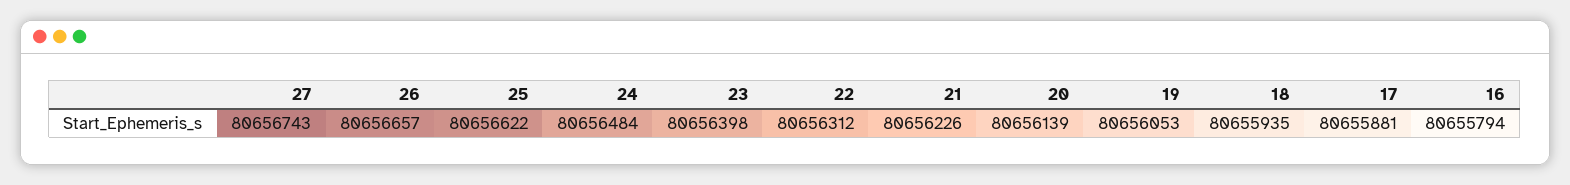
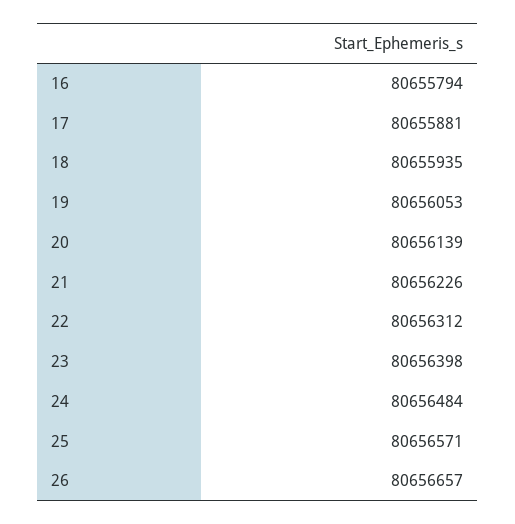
  {
-   "27": 80656743,
    "26": 80656657,
-   "25": 80656622,
+   "25": 80656571,
    "24": 80656484,
    "23": 80656398,
    "22": 80656312,
    "21": 80656226,
    "20": 80656139,
    "19": 80656053,
    "18": 80655935,
    "17": 80655881,
    "16": 80655794
  }

